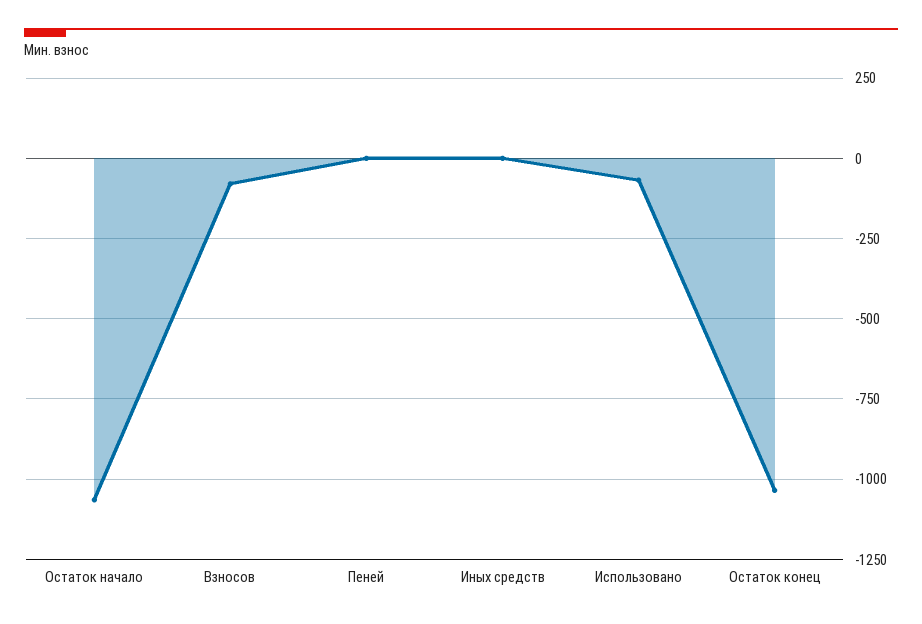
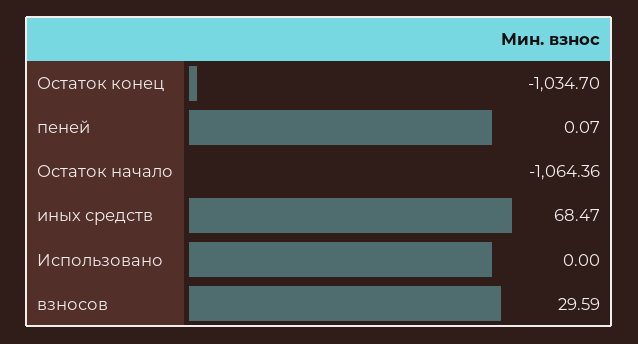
  {
    "Остаток начало": -1064.36,
-   "Взносов": -75,
+   "Взносов": 29.59,
    "Пеней": 0.07,
-   "Иных средств": 0,
+   "Иных средств": 68.47,
-   "Использовано": -75,
+   "Использовано": 0,
    "Остаток конец": -1034.7
  }

